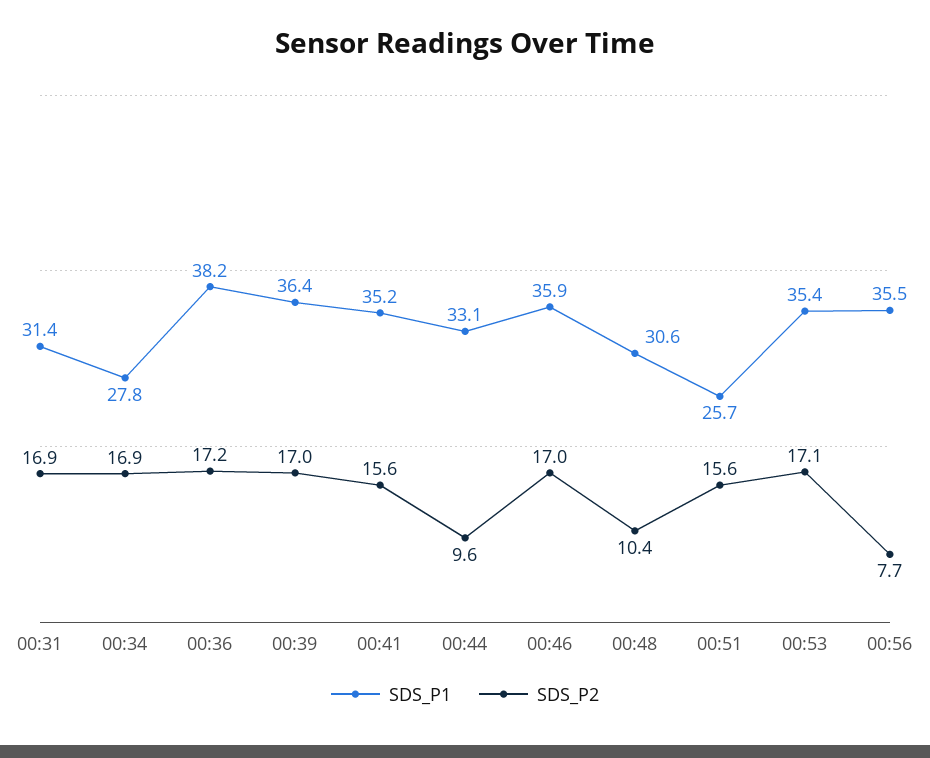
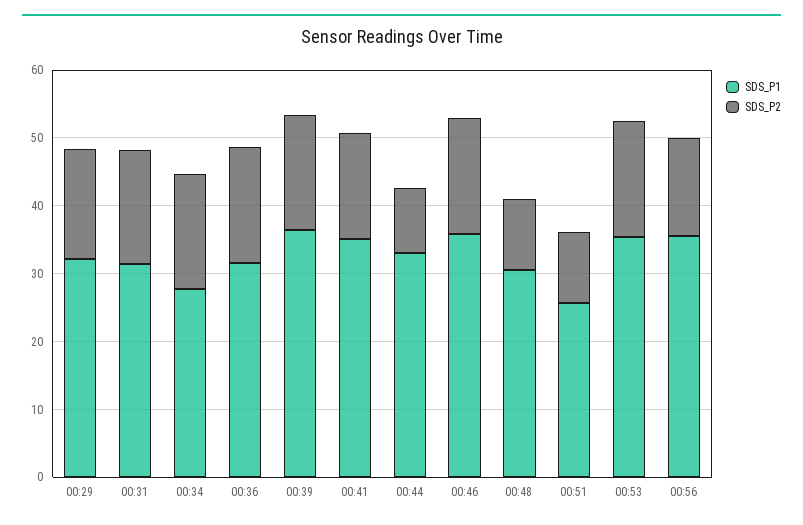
  {
    "SDS_P1": {
      "00:31": 31.4,
      "00:34": 27.8,
-     "00:36": 38.2,
+     "00:36": 32,
      "00:39": 36.4,
      "00:41": 35.2,
      "00:44": 33.1,
      "00:46": 35.9,
      "00:48": 30.6,
      "00:51": 25.7,
      "00:53": 35.4,
-     "00:56": 35.5
+     "00:56": 35.5,
+     "00:29": 32
    },
    "SDS_P2": {
      "00:31": 16.9,
      "00:34": 16.9,
      "00:36": 17.2,
      "00:39": 17,
      "00:41": 15.6,
      "00:44": 9.6,
      "00:46": 17,
      "00:48": 10.4,
-     "00:51": 15.6,
+     "00:51": 10,
      "00:53": 17.1,
-     "00:56": 7.7
+     "00:56": 14,
+     "00:29": 16
    }
  }

